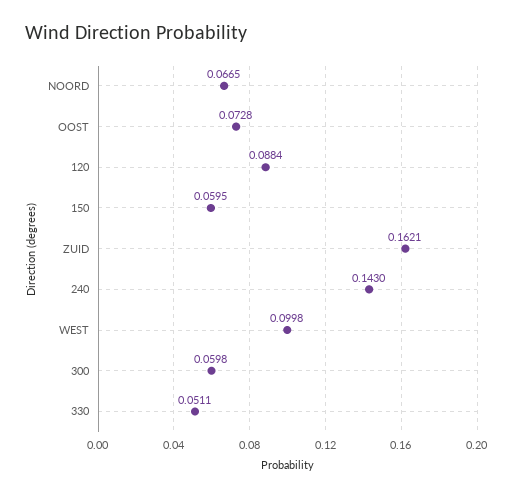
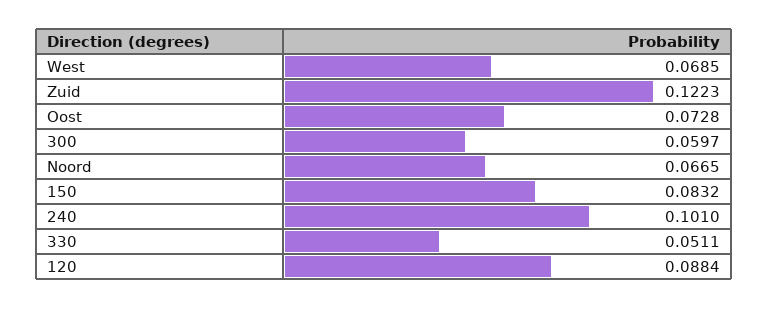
  {
    "NOORD": 0.0665,
    "OOST": 0.0728,
    "120": 0.0884,
-   "150": 0.0595,
+   "150": 0.0832,
-   "ZUID": 0.1621,
+   "ZUID": 0.1223,
-   "240": 0.143,
+   "240": 0.101,
-   "WEST": 0.0998,
+   "WEST": 0.0685,
-   "300": 0.0598,
+   "300": 0.0597,
    "330": 0.0511
  }

